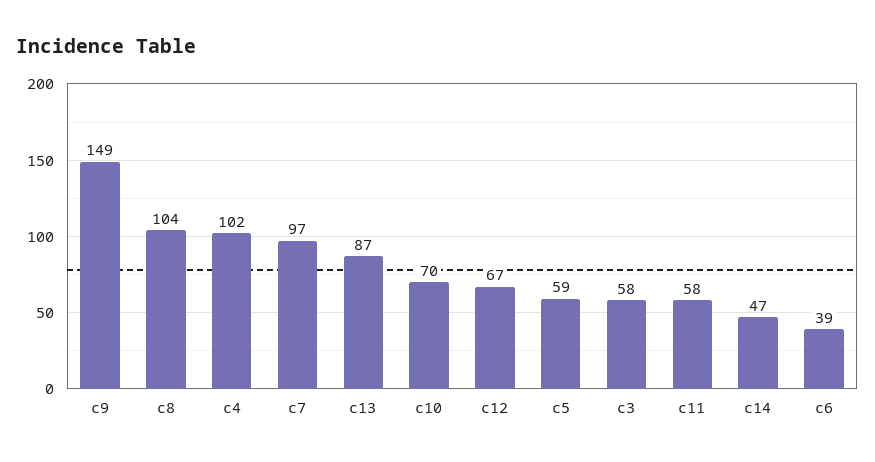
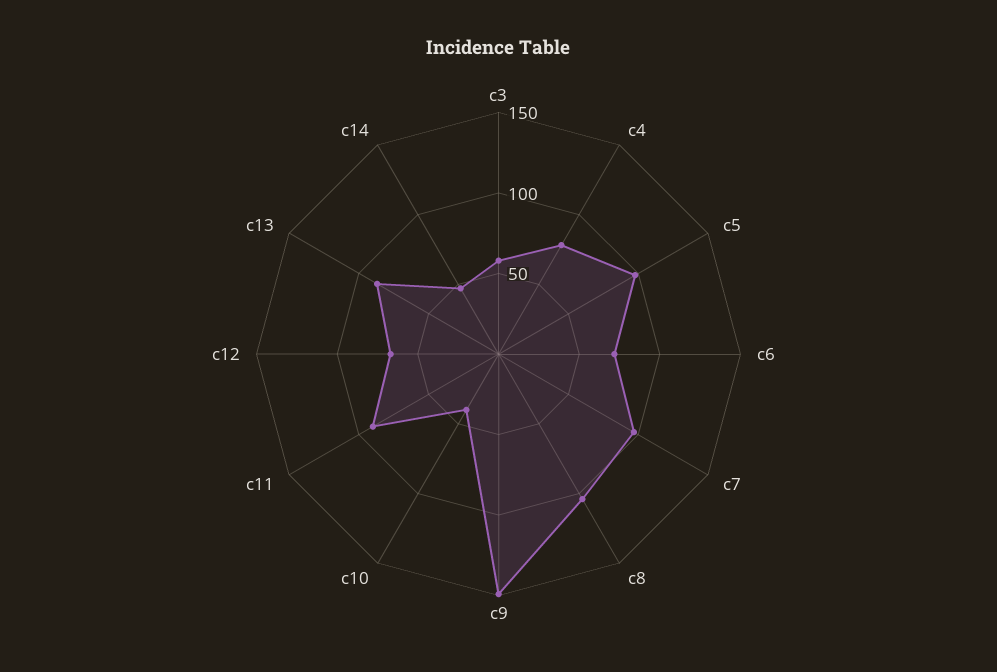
  {
    "c9": 149,
    "c8": 104,
-   "c4": 102,
+   "c4": 80,
    "c7": 97,
    "c13": 87,
-   "c10": 70,
+   "c10": 40,
    "c12": 67,
-   "c5": 59,
+   "c5": 100,
    "c3": 58,
-   "c11": 58,
+   "c11": 90,
    "c14": 47,
-   "c6": 39
+   "c6": 70
  }

